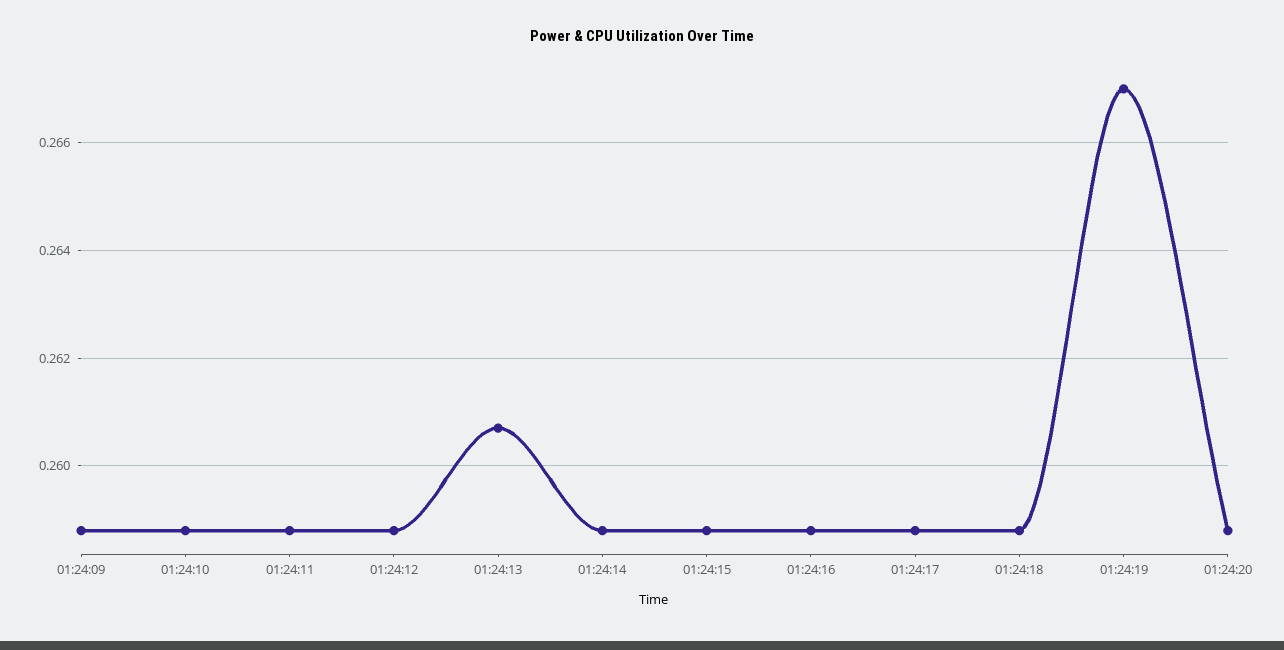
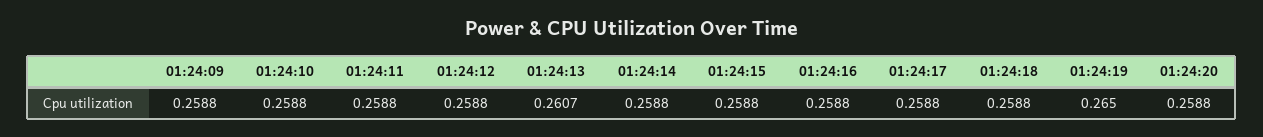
  {
    "01:24:09": 0.2588,
    "01:24:10": 0.2588,
    "01:24:11": 0.2588,
    "01:24:12": 0.2588,
    "01:24:13": 0.2607,
    "01:24:14": 0.2588,
    "01:24:15": 0.2588,
    "01:24:16": 0.2588,
    "01:24:17": 0.2588,
    "01:24:18": 0.2588,
-   "01:24:19": 0.267,
+   "01:24:19": 0.265,
    "01:24:20": 0.2588
  }

